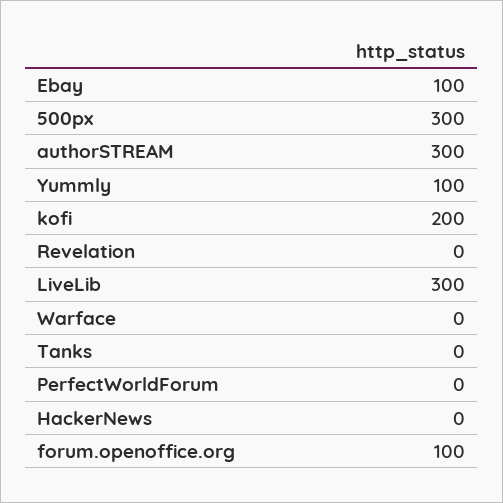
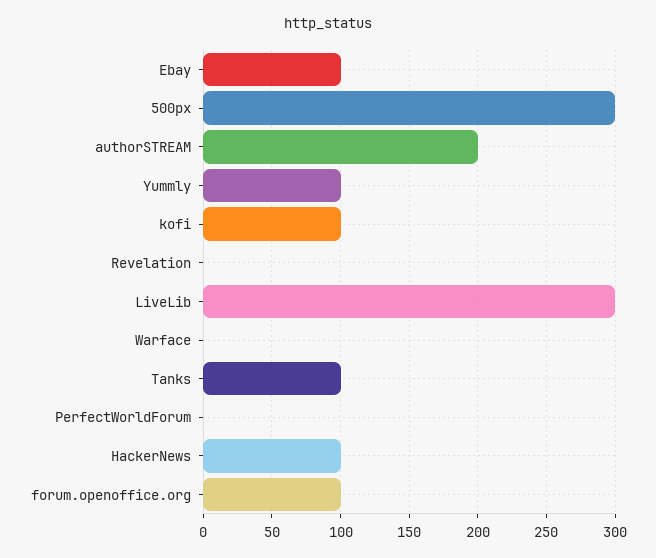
  {
    "Ebay": 100,
    "500px": 300,
-   "authorSTREAM": 300,
+   "authorSTREAM": 200,
    "Yummly": 100,
-   "kofi": 200,
+   "kofi": 100,
    "Revelation": 0,
    "LiveLib": 300,
    "Warface": 0,
-   "Tanks": 0,
+   "Tanks": 100,
    "PerfectWorldForum": 0,
-   "HackerNews": 0,
+   "HackerNews": 100,
    "forum.openoffice.org": 100
  }

